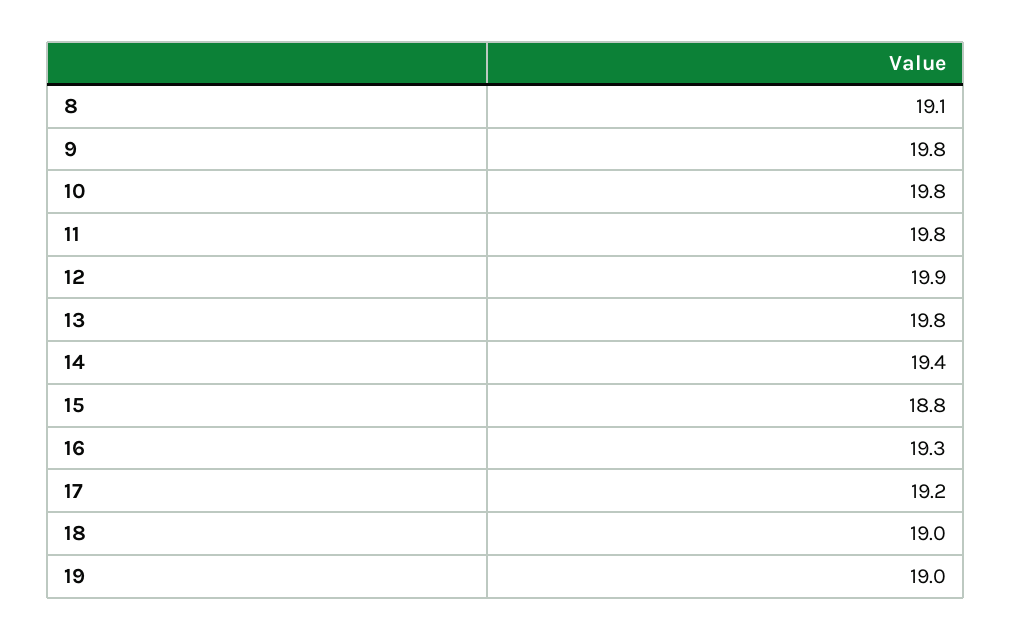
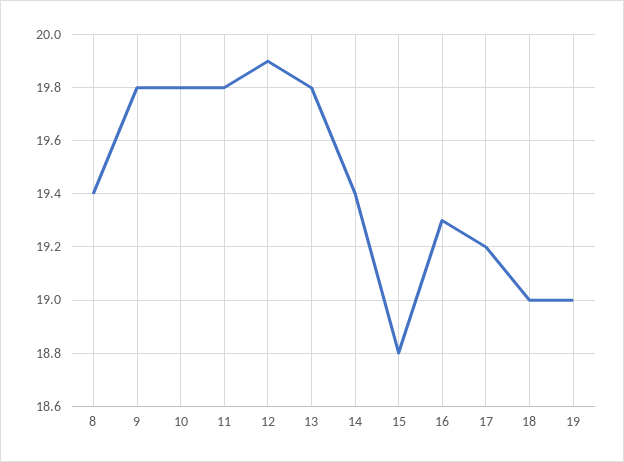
  {
-   "8": 19.1,
+   "8": 19.4,
    "9": 19.8,
    "10": 19.8,
    "11": 19.8,
    "12": 19.9,
    "13": 19.8,
    "14": 19.4,
    "15": 18.8,
    "16": 19.3,
    "17": 19.2,
    "18": 19,
    "19": 19
  }

